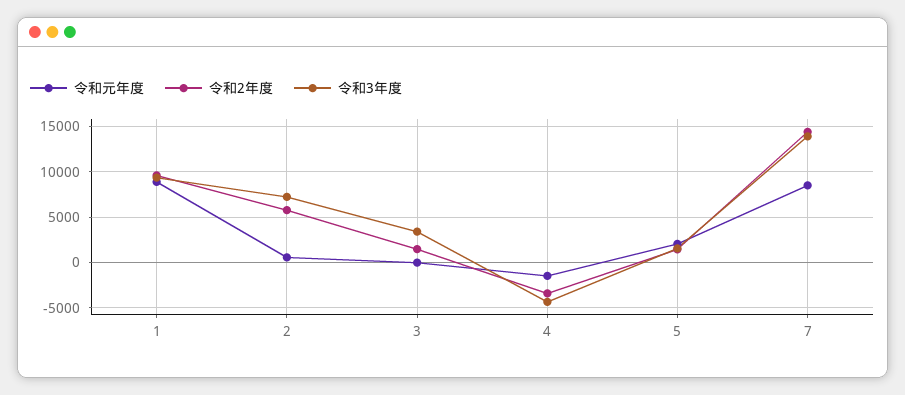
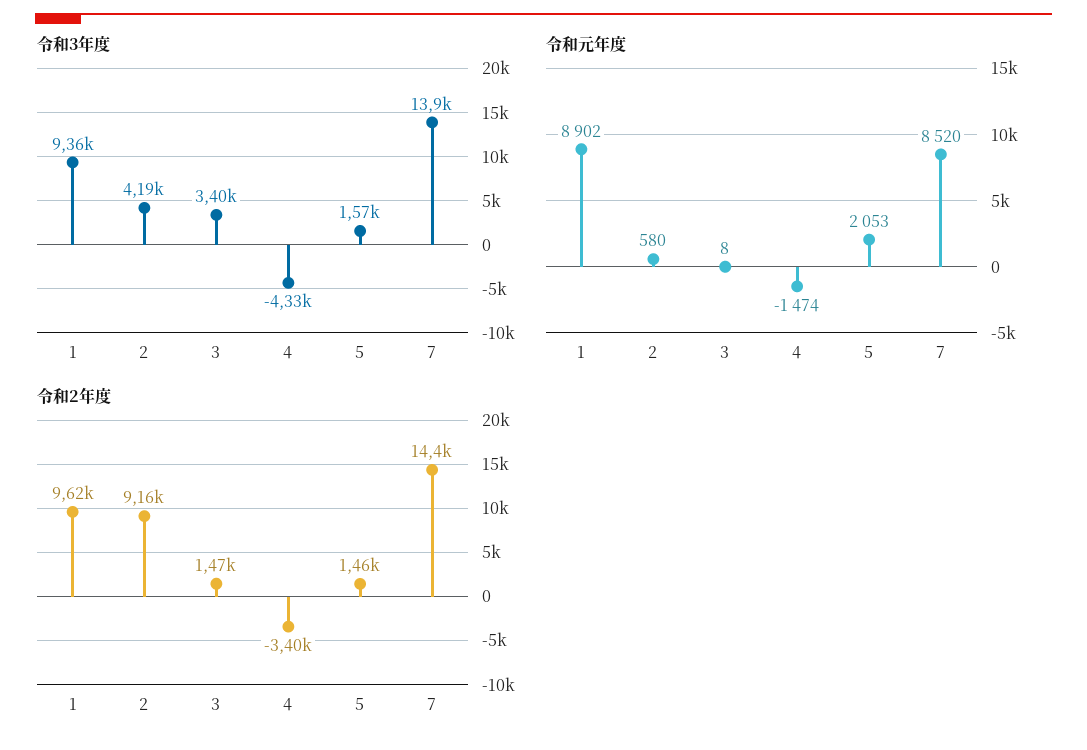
  {
    "令和元年度": {
      "1": 8902,
      "2": 580,
      "3": 8,
      "4": -1474,
      "5": 2053,
      "7": 8520
    },
    "令和2年度": {
      "1": 9620,
-     "2": 6000,
+     "2": 9160,
      "3": 1470,
      "4": -3400,
      "5": 1460,
      "7": 14400
    },
    "令和3年度": {
      "1": 9360,
-     "2": 7000,
+     "2": 4190,
      "3": 3400,
      "4": -4330,
      "5": 1570,
      "7": 13900
    }
  }

